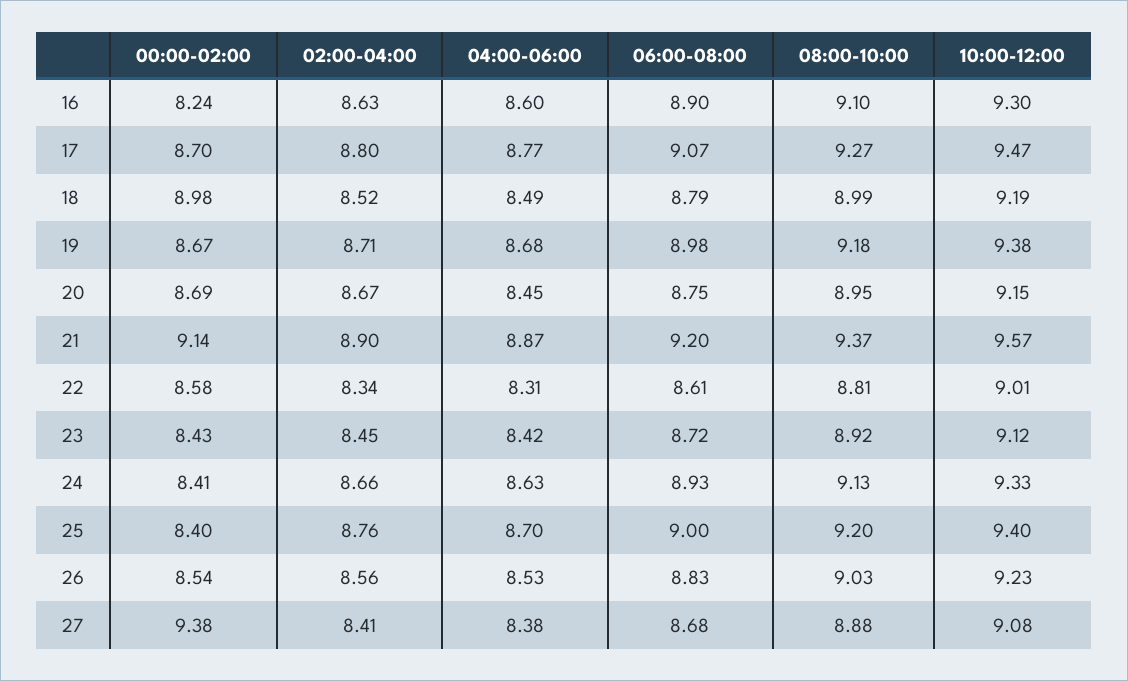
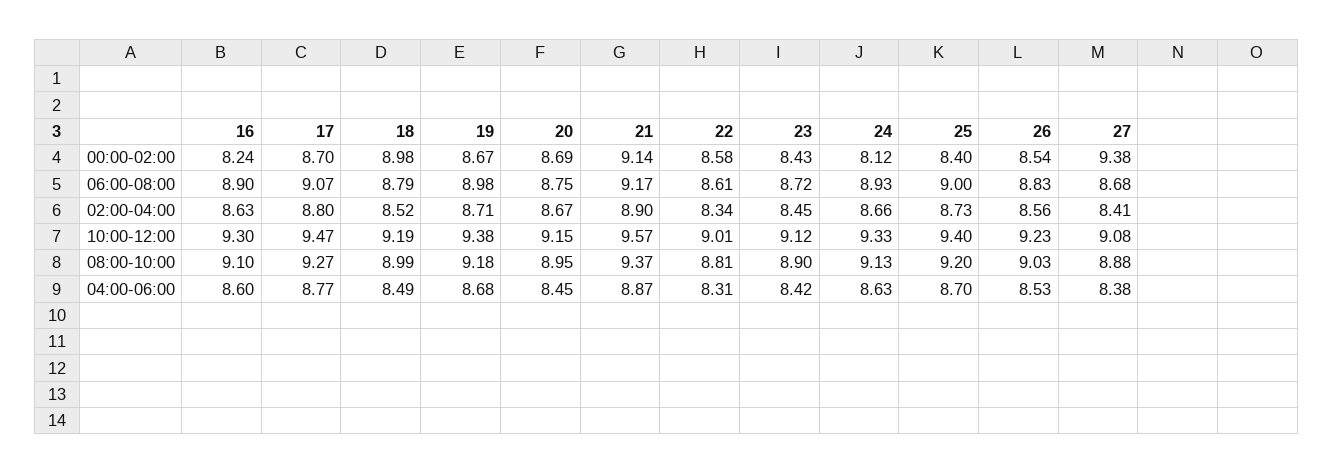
  {
    "00:00-02:00": {
      "16": 8.24,
      "17": 8.7,
      "18": 8.98,
      "19": 8.67,
      "20": 8.69,
      "21": 9.14,
      "22": 8.58,
      "23": 8.43,
-     "24": 8.41,
+     "24": 8.12,
      "25": 8.4,
      "26": 8.54,
      "27": 9.38
    },
    "02:00-04:00": {
      "16": 8.63,
      "17": 8.8,
      "18": 8.52,
      "19": 8.71,
      "20": 8.67,
      "21": 8.9,
      "22": 8.34,
      "23": 8.45,
      "24": 8.66,
-     "25": 8.76,
+     "25": 8.73,
      "26": 8.56,
      "27": 8.41
    },
    "04:00-06:00": {
      "16": 8.6,
      "17": 8.77,
      "18": 8.49,
      "19": 8.68,
      "20": 8.45,
      "21": 8.87,
      "22": 8.31,
      "23": 8.42,
      "24": 8.63,
      "25": 8.7,
      "26": 8.53,
      "27": 8.38
    },
    "06:00-08:00": {
      "16": 8.9,
      "17": 9.07,
      "18": 8.79,
      "19": 8.98,
      "20": 8.75,
-     "21": 9.2,
+     "21": 9.17,
      "22": 8.61,
      "23": 8.72,
      "24": 8.93,
      "25": 9,
      "26": 8.83,
      "27": 8.68
    },
    "08:00-10:00": {
      "16": 9.1,
      "17": 9.27,
      "18": 8.99,
      "19": 9.18,
      "20": 8.95,
      "21": 9.37,
      "22": 8.81,
-     "23": 8.92,
+     "23": 8.9,
      "24": 9.13,
      "25": 9.2,
      "26": 9.03,
      "27": 8.88
    },
    "10:00-12:00": {
      "16": 9.3,
      "17": 9.47,
      "18": 9.19,
      "19": 9.38,
      "20": 9.15,
      "21": 9.57,
      "22": 9.01,
      "23": 9.12,
      "24": 9.33,
      "25": 9.4,
      "26": 9.23,
      "27": 9.08
    }
  }

